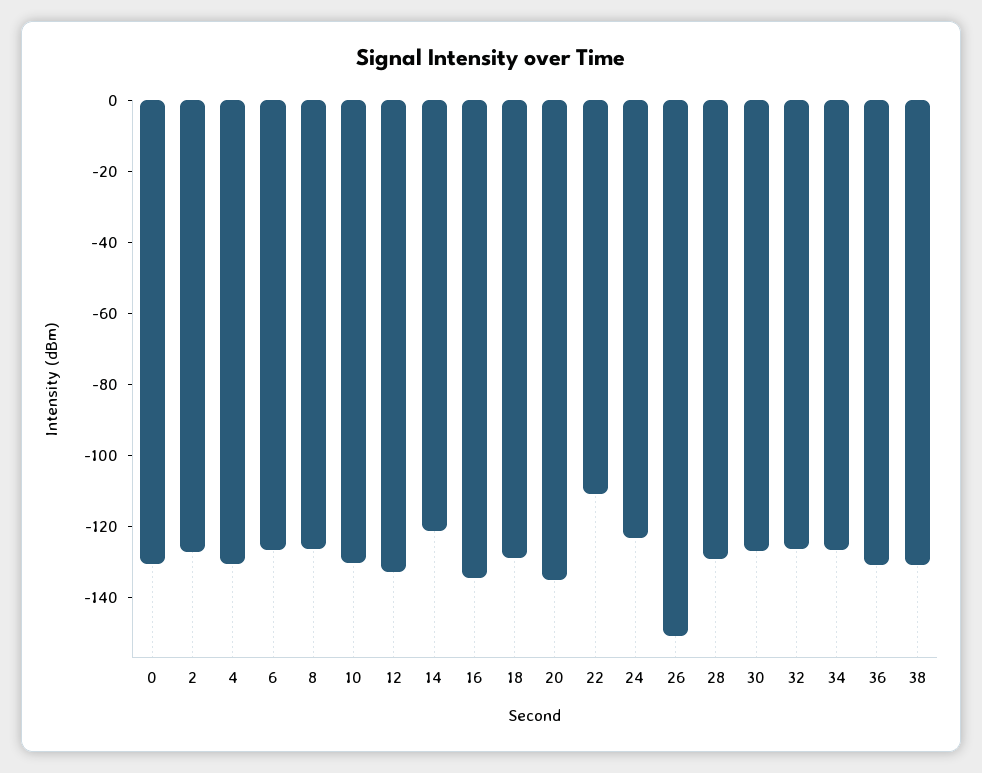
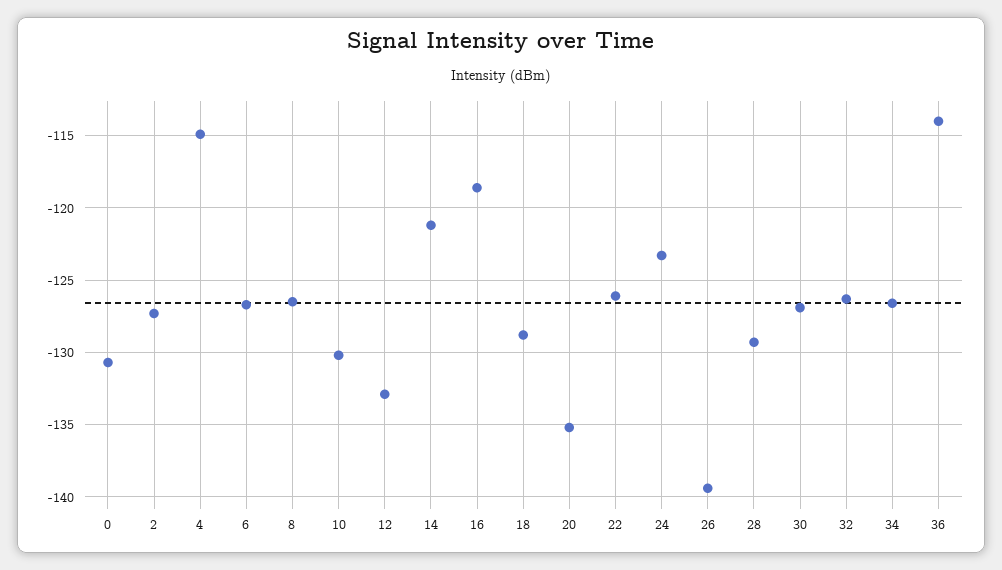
  {
    "0": -130.5,
    "2": -127.5,
-   "4": -130,
+   "4": -115,
    "6": -126.5,
    "8": -126.5,
    "10": -130,
    "12": -133,
    "14": -121,
-   "16": -135,
+   "16": -118.5,
    "18": -129,
    "20": -135,
-   "22": -110,
+   "22": -126,
    "24": -123.5,
-   "26": -150,
+   "26": -139.5,
    "28": -129.5,
    "30": -127,
    "32": -126.5,
    "34": -126.5,
-   "36": -130,
+   "36": -114
-   "38": -130
  }

